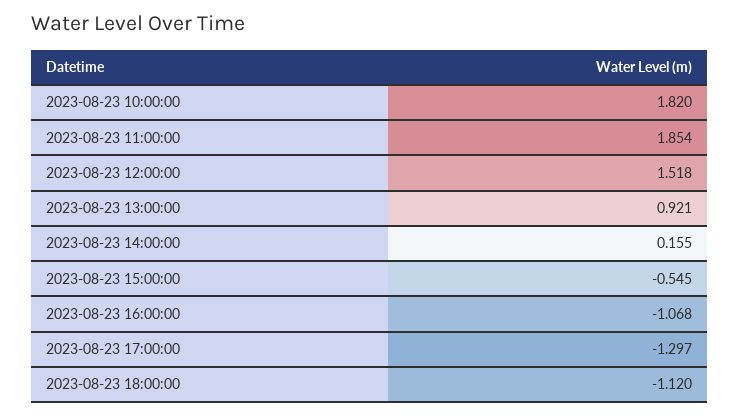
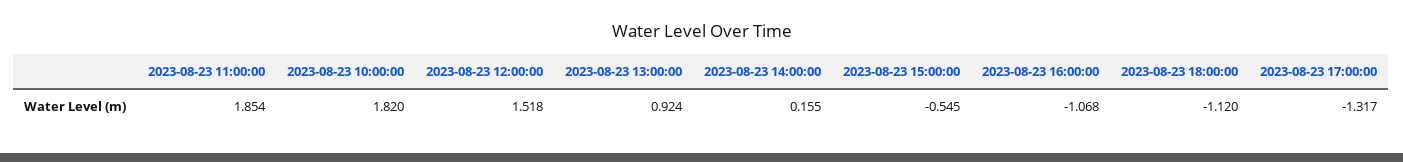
  {
    "2023-08-23 10:00:00": 1.82,
    "2023-08-23 11:00:00": 1.854,
    "2023-08-23 12:00:00": 1.518,
-   "2023-08-23 13:00:00": 0.921,
+   "2023-08-23 13:00:00": 0.924,
    "2023-08-23 14:00:00": 0.155,
    "2023-08-23 15:00:00": -0.545,
    "2023-08-23 16:00:00": -1.068,
-   "2023-08-23 17:00:00": -1.297,
+   "2023-08-23 17:00:00": -1.317,
    "2023-08-23 18:00:00": -1.12
  }

